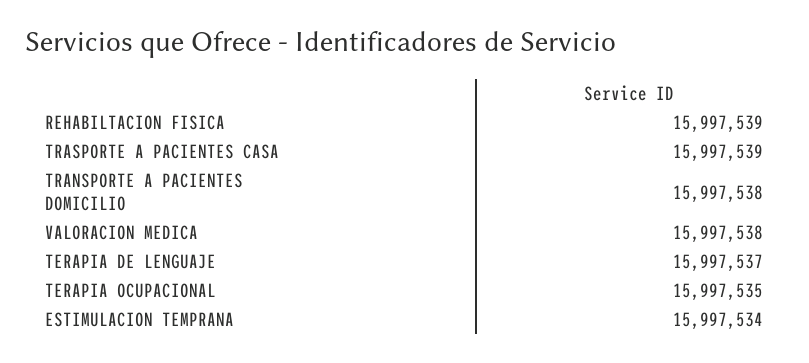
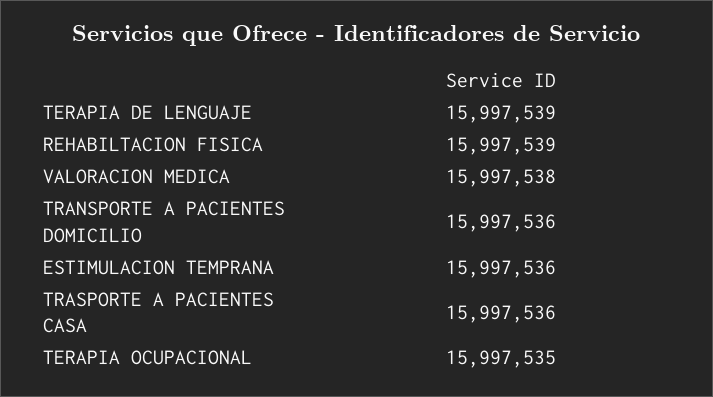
  {
    "REHABILTACION FISICA": 15997539,
-   "TRASPORTE A PACIENTES CASA": 15997539,
+   "TRASPORTE A PACIENTES CASA": 15997536,
-   "TRANSPORTE A PACIENTES DOMICILIO": 15997538,
+   "TRANSPORTE A PACIENTES DOMICILIO": 15997536,
    "VALORACION MEDICA": 15997538,
-   "TERAPIA DE LENGUAJE": 15997537,
+   "TERAPIA DE LENGUAJE": 15997539,
    "TERAPIA OCUPACIONAL": 15997535,
-   "ESTIMULACION TEMPRANA": 15997534
+   "ESTIMULACION TEMPRANA": 15997536
  }

